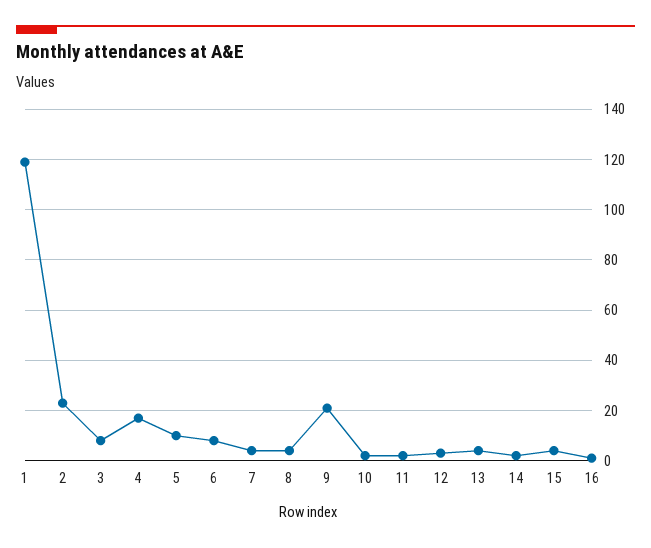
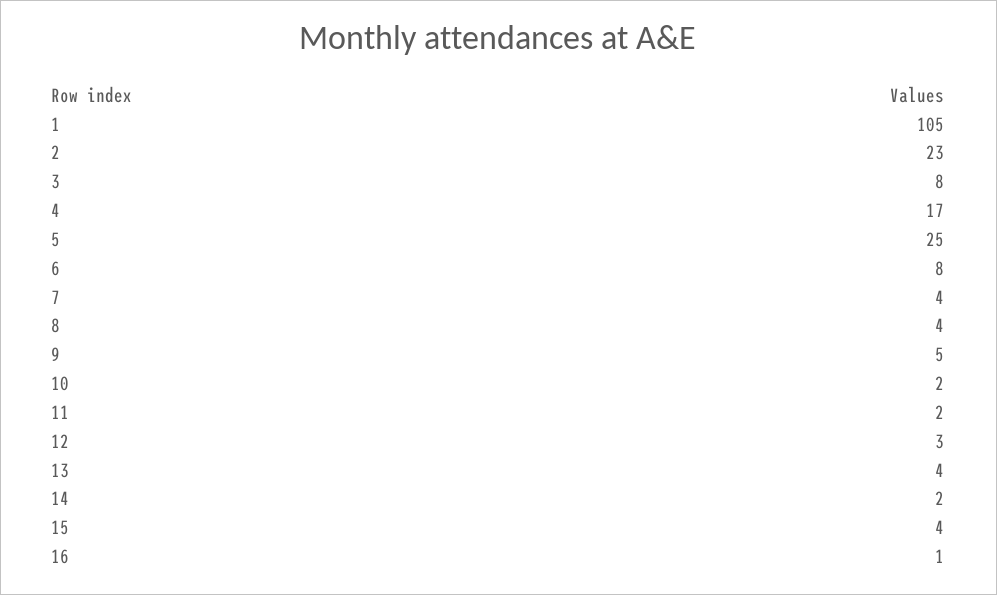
  {
-   "1": 120,
+   "1": 105,
    "2": 23,
    "3": 8,
    "4": 17,
-   "5": 10,
+   "5": 25,
    "6": 8,
    "7": 4,
    "8": 4,
-   "9": 20,
+   "9": 5,
    "10": 2,
    "11": 2,
    "12": 3,
    "13": 4,
    "14": 2,
    "15": 4,
    "16": 1
  }

